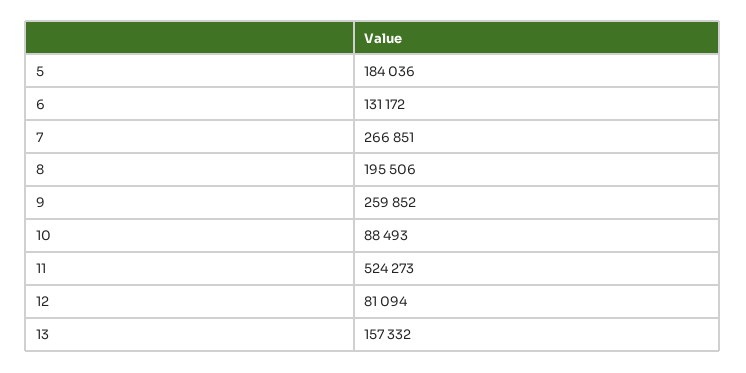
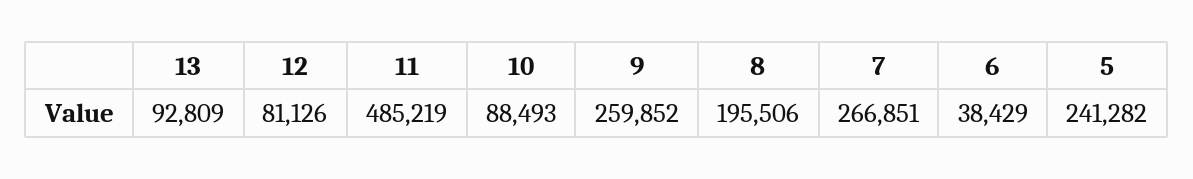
  {
-   "5": 184036,
+   "5": 241282,
-   "6": 131172,
+   "6": 38429,
    "7": 266851,
    "8": 195506,
    "9": 259852,
    "10": 88493,
-   "11": 524273,
+   "11": 485219,
-   "12": 81094,
+   "12": 81126,
-   "13": 157332
+   "13": 92809
  }

